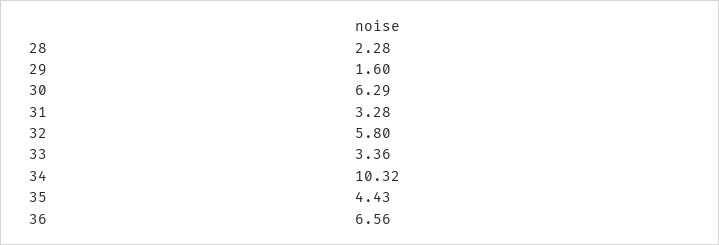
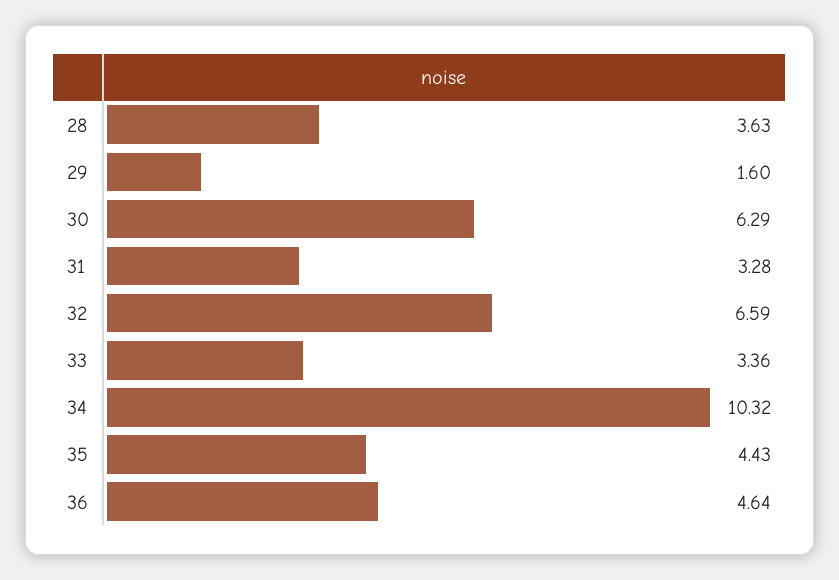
  {
-   "28": 2.28,
+   "28": 3.63,
    "29": 1.6,
    "30": 6.29,
    "31": 3.28,
-   "32": 5.8,
+   "32": 6.59,
    "33": 3.36,
    "34": 10.32,
    "35": 4.43,
-   "36": 6.56
+   "36": 4.64
  }

